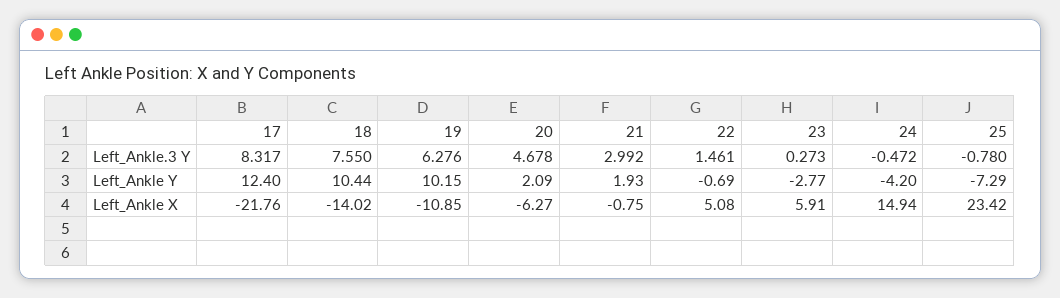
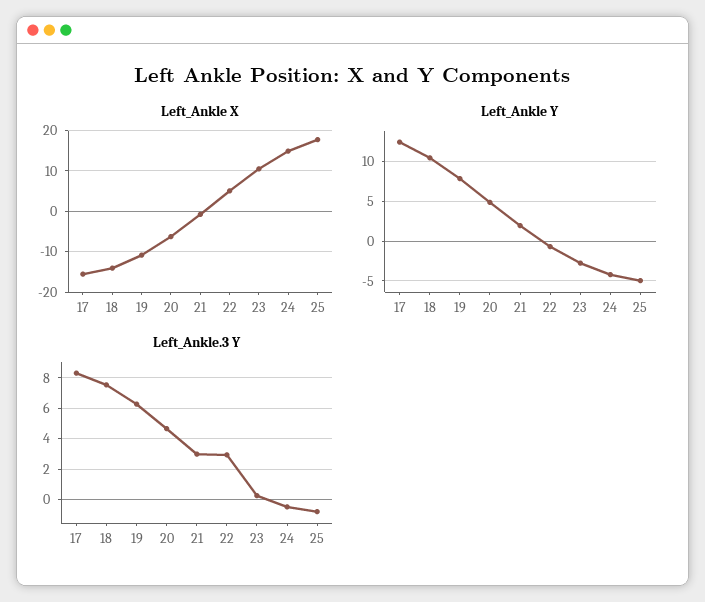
  {
    "Left_Ankle.3 Y": {
      "17": 8.317,
      "18": 7.55,
      "19": 6.276,
      "20": 4.678,
      "21": 2.992,
-     "22": 1.461,
+     "22": 3,
      "23": 0.273,
      "24": -0.472,
      "25": -0.78
    },
    "Left_Ankle Y": {
      "17": 12.4,
      "18": 10.44,
-     "19": 10.15,
+     "19": 8,
-     "20": 2.09,
+     "20": 5,
      "21": 1.93,
      "22": -0.69,
      "23": -2.77,
      "24": -4.2,
-     "25": -7.29
+     "25": -5
    },
    "Left_Ankle X": {
-     "17": -21.76,
+     "17": -16,
      "18": -14.02,
      "19": -10.85,
      "20": -6.27,
      "21": -0.75,
      "22": 5.08,
-     "23": 5.91,
+     "23": 10,
      "24": 14.94,
-     "25": 23.42
+     "25": 18
    }
  }

